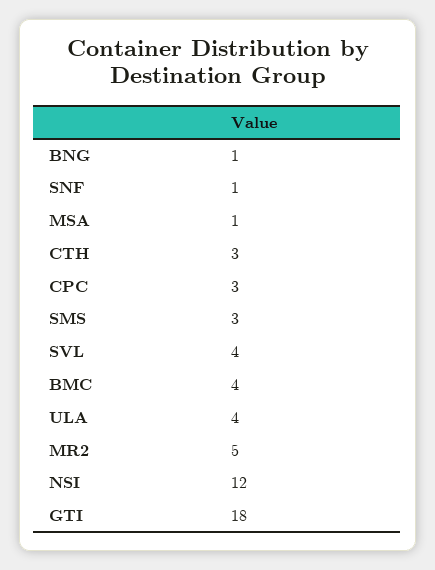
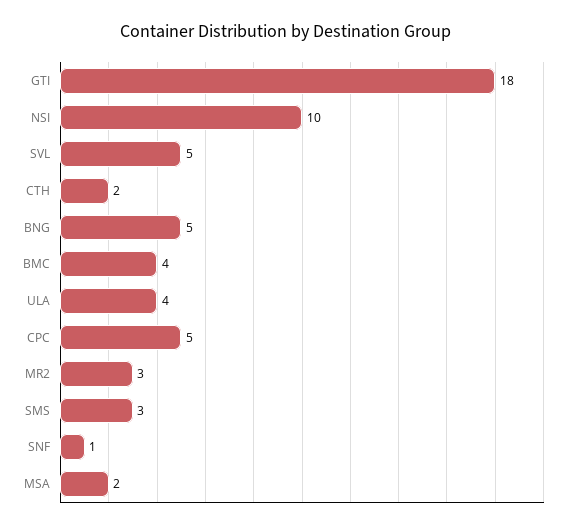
  {
-   "BNG": 1,
+   "BNG": 5,
    "SNF": 1,
-   "MSA": 1,
+   "MSA": 2,
-   "CTH": 3,
+   "CTH": 2,
-   "CPC": 3,
+   "CPC": 5,
    "SMS": 3,
-   "SVL": 4,
+   "SVL": 5,
    "BMC": 4,
    "ULA": 4,
-   "MR2": 5,
+   "MR2": 3,
-   "NSI": 12,
+   "NSI": 10,
    "GTI": 18
  }

